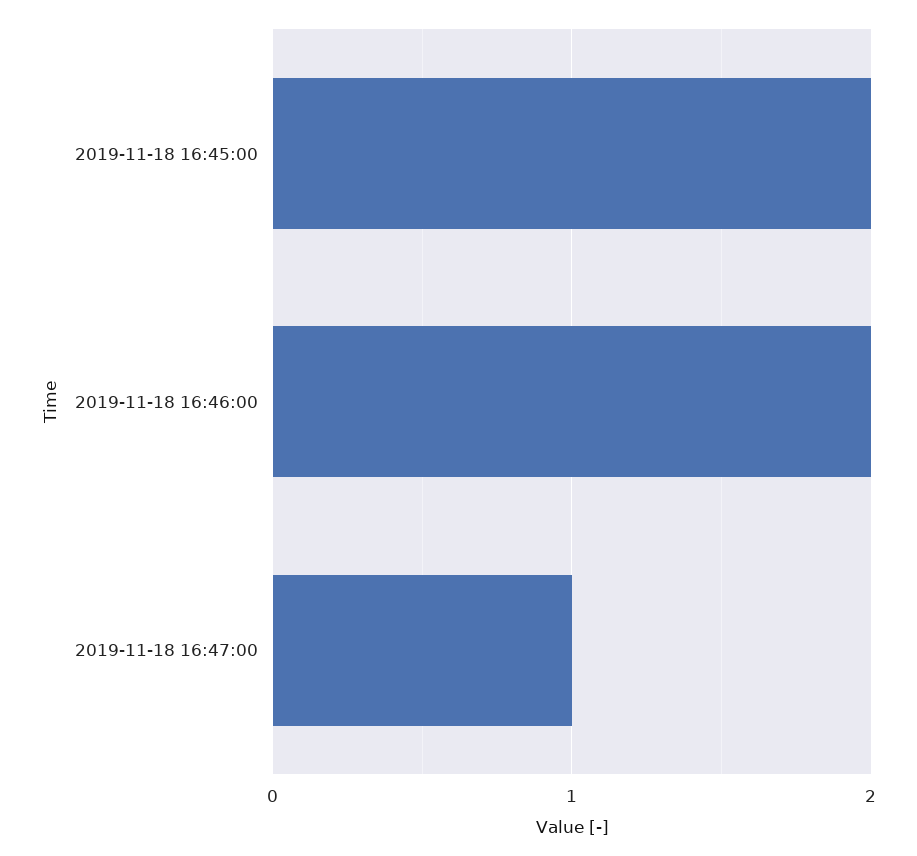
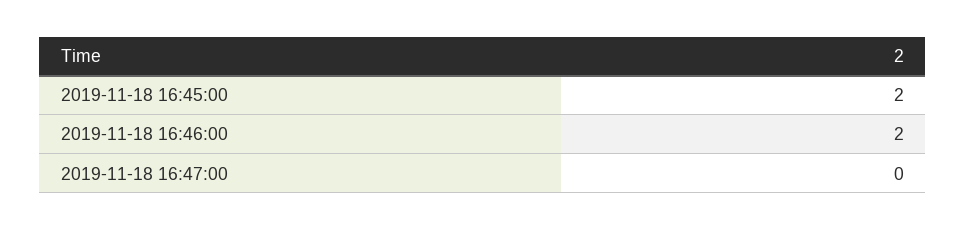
  {
    "2019-11-18 16:45:00": 2,
    "2019-11-18 16:46:00": 2,
-   "2019-11-18 16:47:00": 1
+   "2019-11-18 16:47:00": 0
  }

